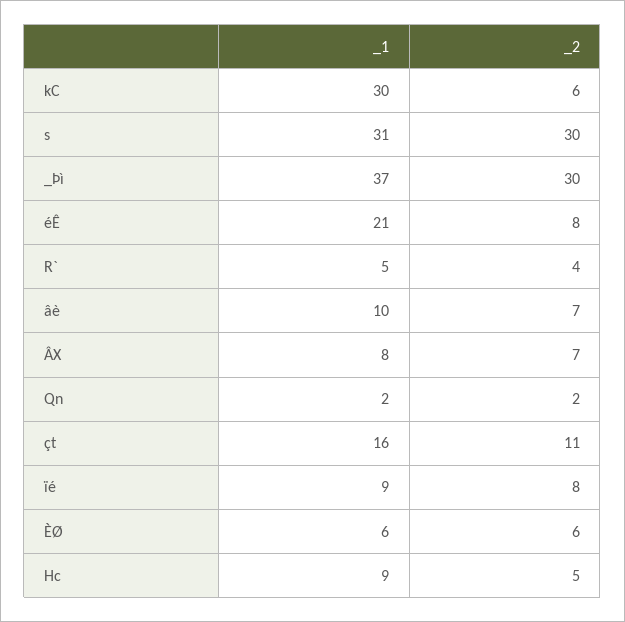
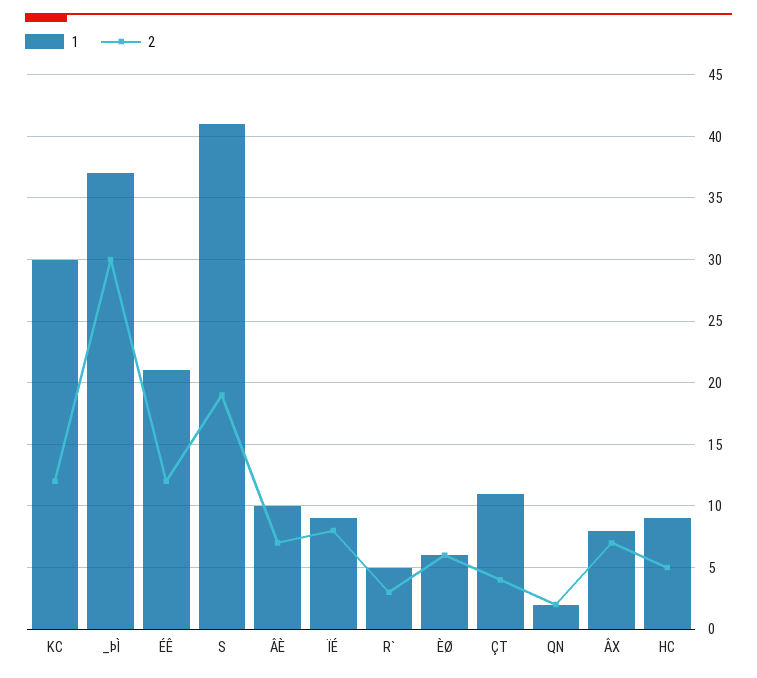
  {
    "_1": {
      "kC": 30,
-     "s": 31,
+     "s": 41,
      "_Þì": 37,
      "éÊ": 21,
      "R`": 5,
      "âè": 10,
      "ÂX": 8,
      "Qn": 2,
-     "çt": 16,
+     "çt": 11,
      "ïé": 9,
      "ÈØ": 6,
      "Hc": 9
    },
    "_2": {
-     "kC": 6,
+     "kC": 12,
-     "s": 30,
+     "s": 19,
      "_Þì": 30,
-     "éÊ": 8,
+     "éÊ": 12,
-     "R`": 4,
+     "R`": 3,
      "âè": 7,
      "ÂX": 7,
      "Qn": 2,
-     "çt": 11,
+     "çt": 4,
      "ïé": 8,
      "ÈØ": 6,
      "Hc": 5
    }
  }

